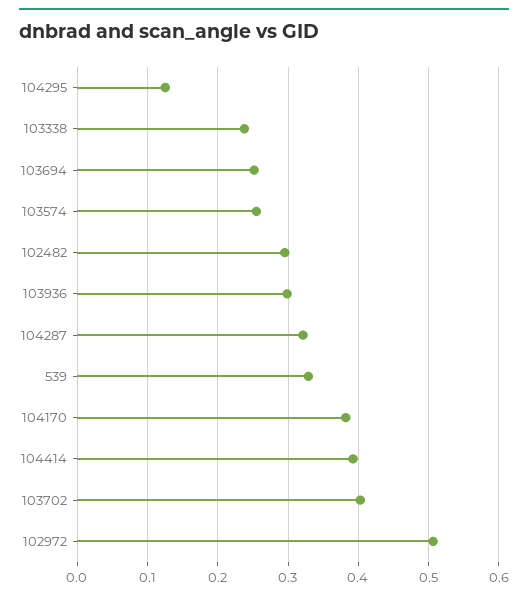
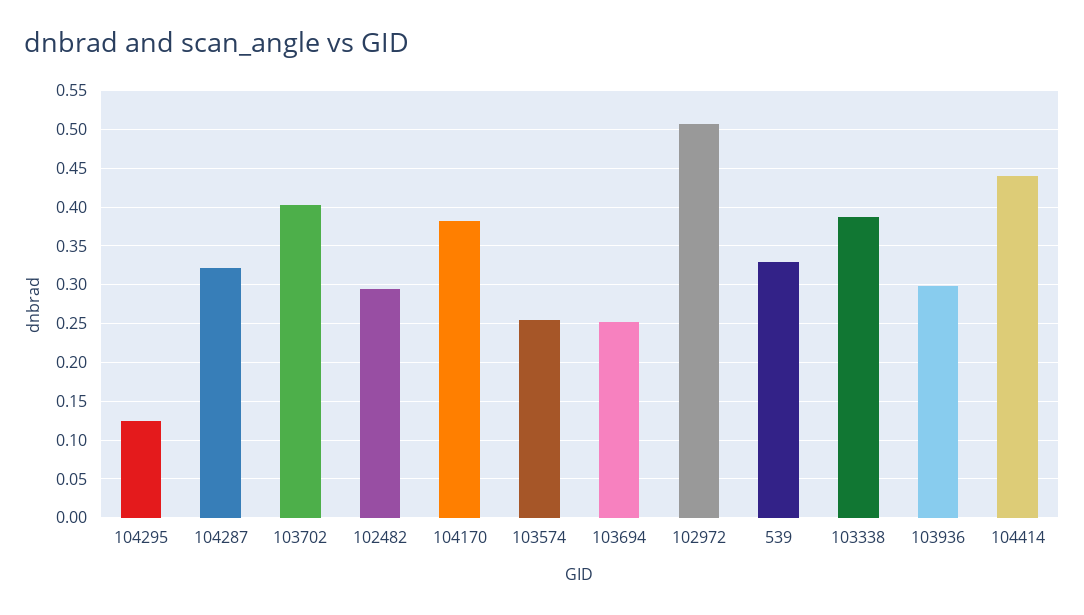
  {
    "104295": 0.13,
-   "103338": 0.24,
+   "103338": 0.39,
    "103694": 0.25,
    "103574": 0.25,
    "102482": 0.3,
    "103936": 0.3,
    "104287": 0.32,
    "539": 0.33,
    "104170": 0.38,
-   "104414": 0.39,
+   "104414": 0.44,
    "103702": 0.4,
    "102972": 0.51
  }

